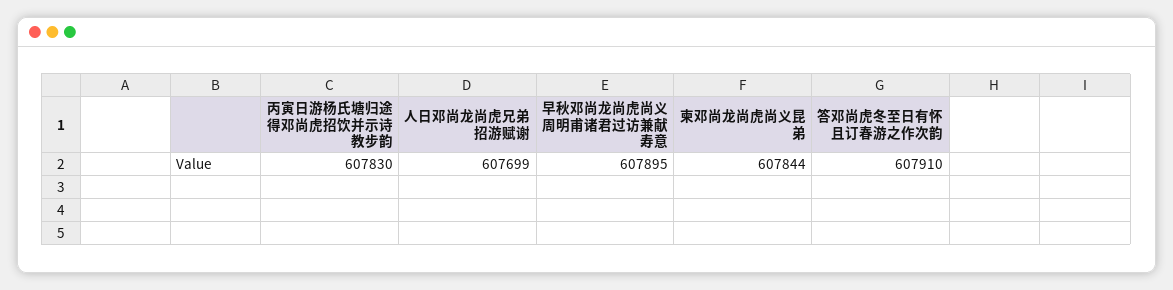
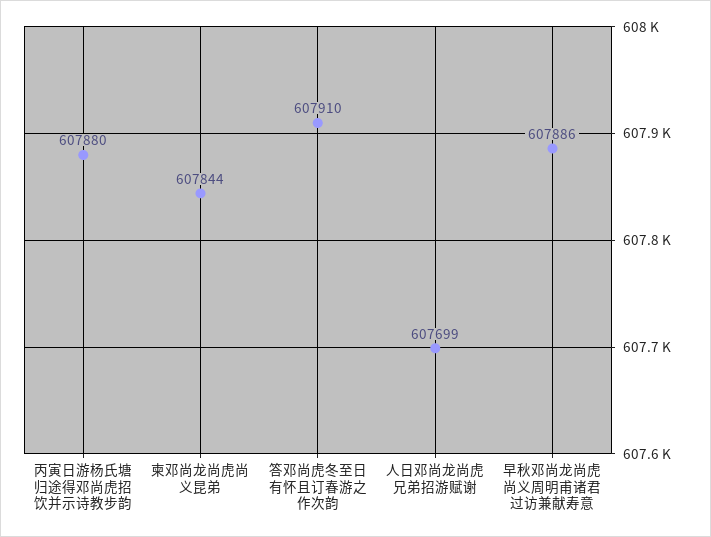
  {
-   "丙寅日游杨氏塘归途得邓尚虎招饮并示诗教步韵": 607830,
+   "丙寅日游杨氏塘归途得邓尚虎招饮并示诗教步韵": 607880,
    "人日邓尚龙尚虎兄弟招游赋谢": 607699,
-   "早秋邓尚龙尚虎尚义周明甫诸君过访兼献寿意": 607895,
+   "早秋邓尚龙尚虎尚义周明甫诸君过访兼献寿意": 607886,
    "柬邓尚龙尚虎尚义昆弟": 607844,
    "答邓尚虎冬至日有怀且订春游之作次韵": 607910
  }

